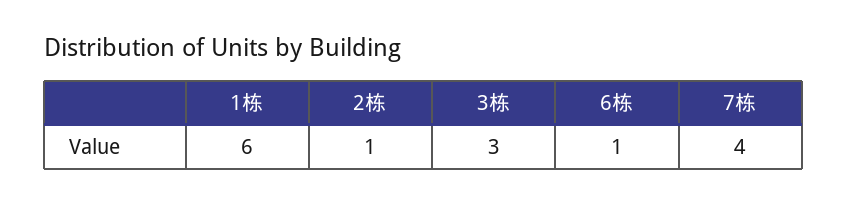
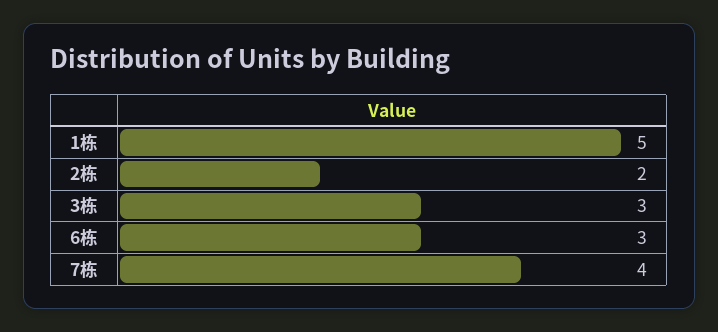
  {
-   "1栋": 6,
+   "1栋": 5,
-   "2栋": 1,
+   "2栋": 2,
    "3栋": 3,
-   "6栋": 1,
+   "6栋": 3,
    "7栋": 4
  }

